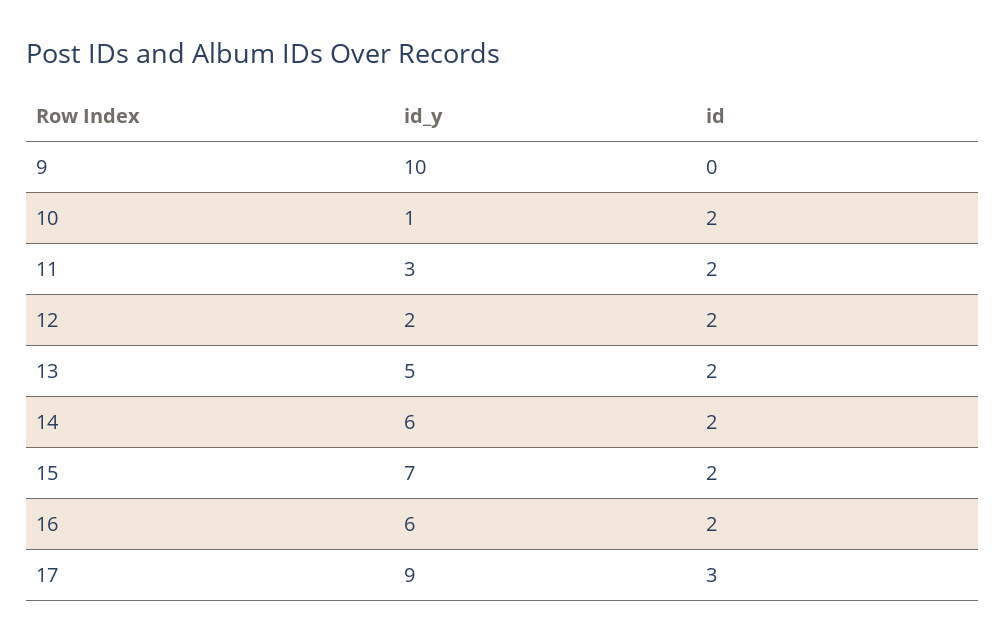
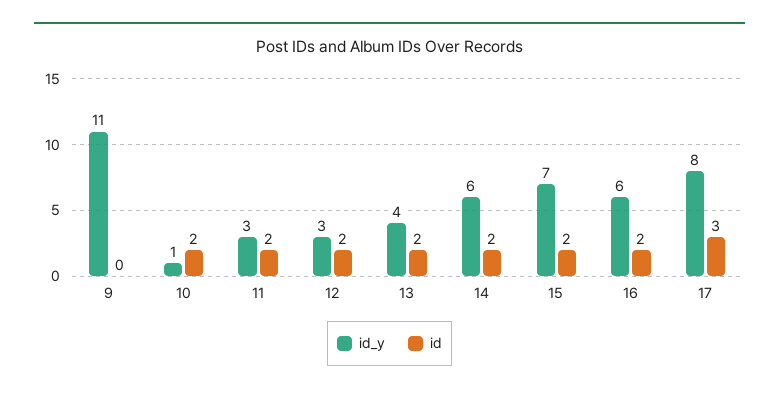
  {
    "id_y": {
-     "9": 10,
+     "9": 11,
      "10": 1,
      "11": 3,
-     "12": 2,
+     "12": 3,
-     "13": 5,
+     "13": 4,
      "14": 6,
      "15": 7,
      "16": 6,
-     "17": 9
+     "17": 8
    },
    "id": {
      "9": 0,
      "10": 2,
      "11": 2,
      "12": 2,
      "13": 2,
      "14": 2,
      "15": 2,
      "16": 2,
      "17": 3
    }
  }

